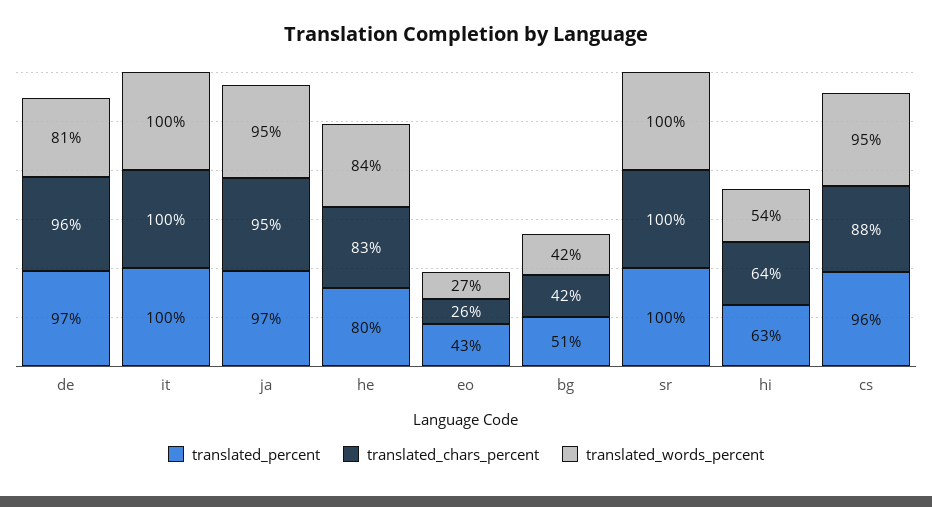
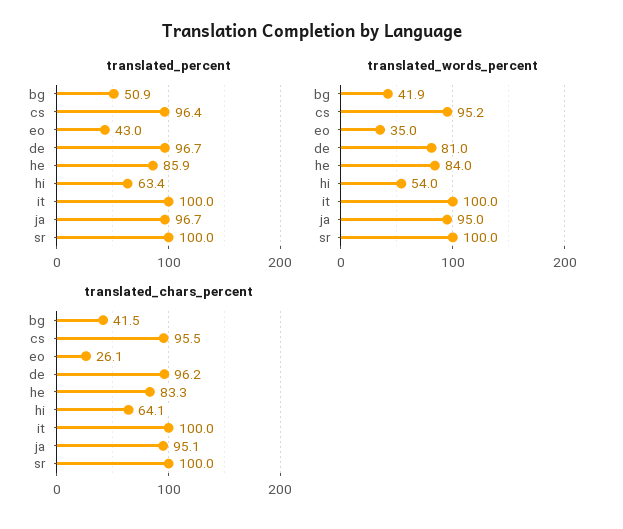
  {
    "translated_percent": {
      "de": 96.7,
      "it": 100,
      "ja": 96.7,
-     "he": 80,
+     "he": 85.9,
      "eo": 43,
      "bg": 50.9,
      "sr": 100,
      "hi": 63.4,
      "cs": 96.4
    },
    "translated_chars_percent": {
      "de": 96.2,
      "it": 100,
      "ja": 95.1,
      "he": 83.3,
      "eo": 26.1,
      "bg": 41.5,
      "sr": 100,
      "hi": 64.1,
-     "cs": 88
+     "cs": 95.5
    },
    "translated_words_percent": {
      "de": 81,
      "it": 100,
      "ja": 95,
      "he": 84,
-     "eo": 27,
+     "eo": 35,
      "bg": 41.9,
      "sr": 100,
      "hi": 54,
      "cs": 95.2
    }
  }

